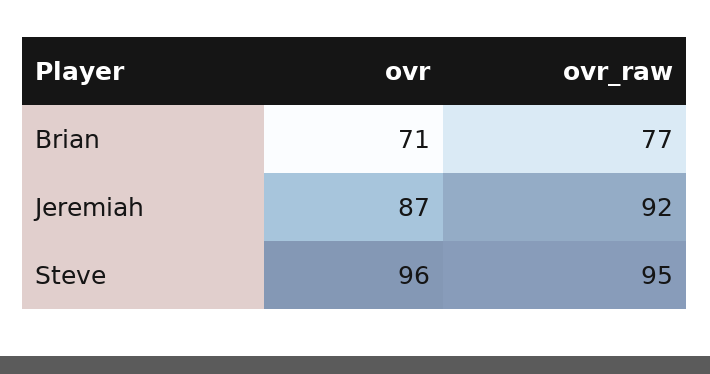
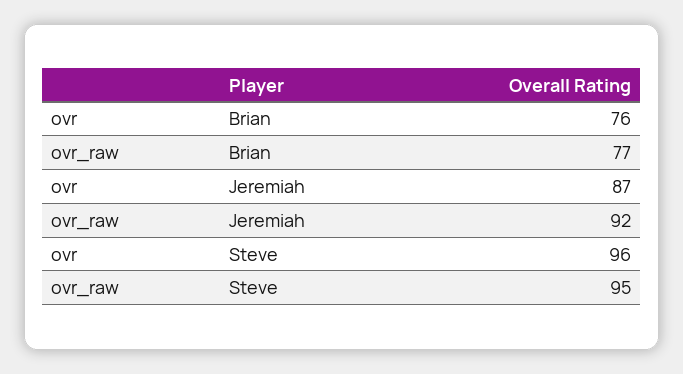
  {
    "ovr": {
-     "Brian": 71,
+     "Brian": 76,
      "Jeremiah": 87,
      "Steve": 96
    },
    "ovr_raw": {
      "Brian": 77,
      "Jeremiah": 92,
      "Steve": 95
    }
  }

